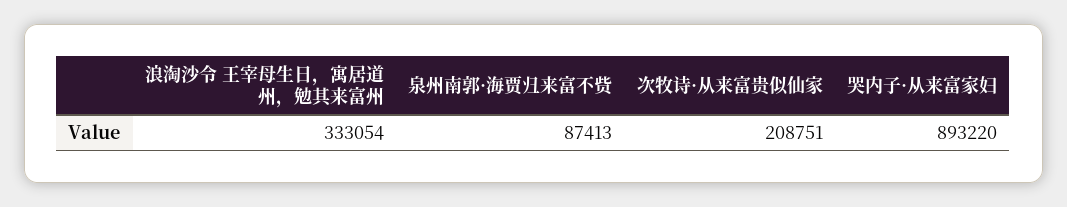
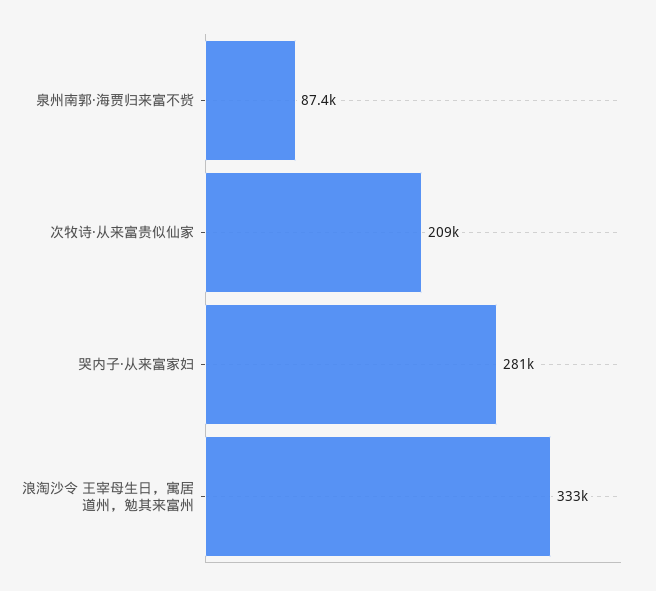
  {
    "浪淘沙令 王宰母生日，寓居道州，勉其来富州": 333054,
    "泉州南郭·海贾归来富不赀": 87413,
    "次牧诗·从来富贵似仙家": 208751,
-   "哭内子·从来富家妇": 893220
+   "哭内子·从来富家妇": 281000
  }

